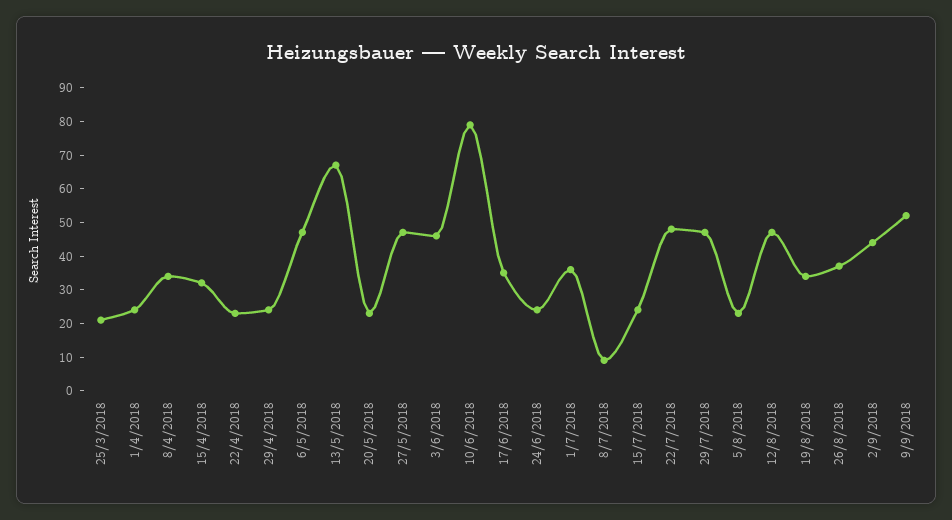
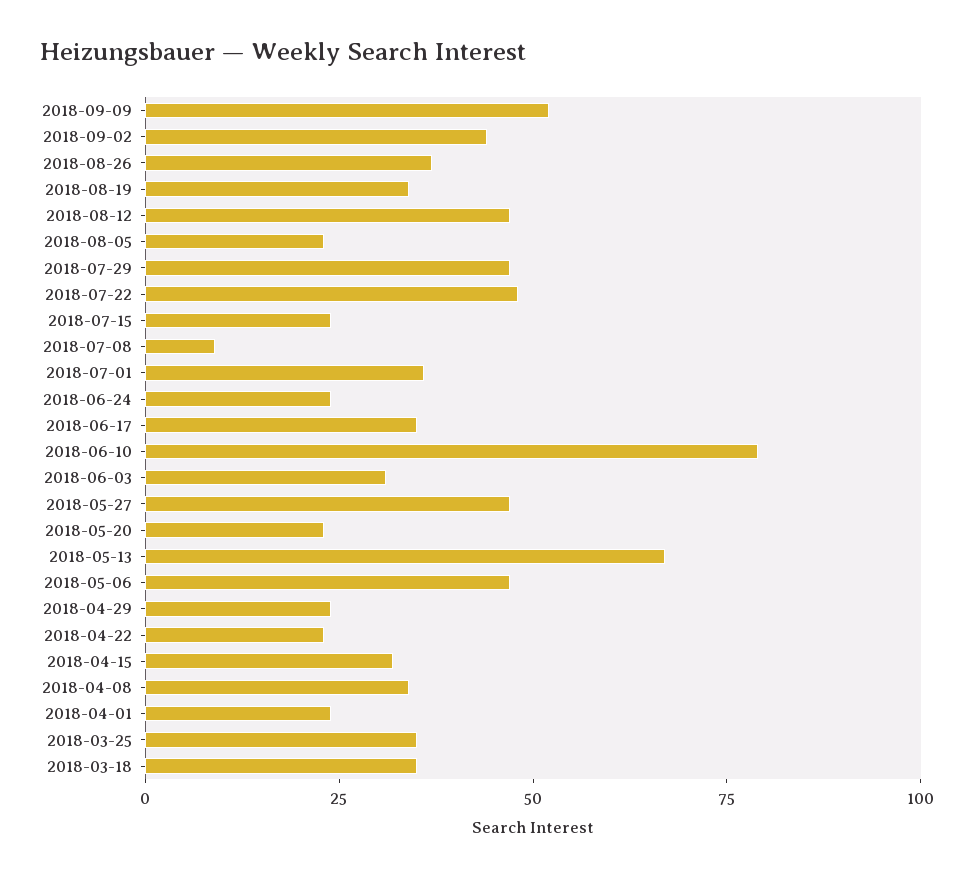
  {
-   "25/3/2018": 20,
+   "25/3/2018": 35,
    "1/4/2018": 25,
    "8/4/2018": 35,
    "15/4/2018": 30,
    "22/4/2018": 25,
    "29/4/2018": 25,
    "6/5/2018": 45,
    "13/5/2018": 65,
    "20/5/2018": 25,
    "27/5/2018": 45,
-   "3/6/2018": 45,
+   "3/6/2018": 30,
    "10/6/2018": 80,
    "17/6/2018": 35,
    "24/6/2018": 25,
    "1/7/2018": 35,
    "8/7/2018": 10,
    "15/7/2018": 25,
    "22/7/2018": 50,
    "29/7/2018": 45,
    "5/8/2018": 25,
    "12/8/2018": 45,
    "19/8/2018": 35,
    "26/8/2018": 35,
    "2/9/2018": 45,
-   "9/9/2018": 50
+   "9/9/2018": 50,
+   "2018-03-18": 35
  }

